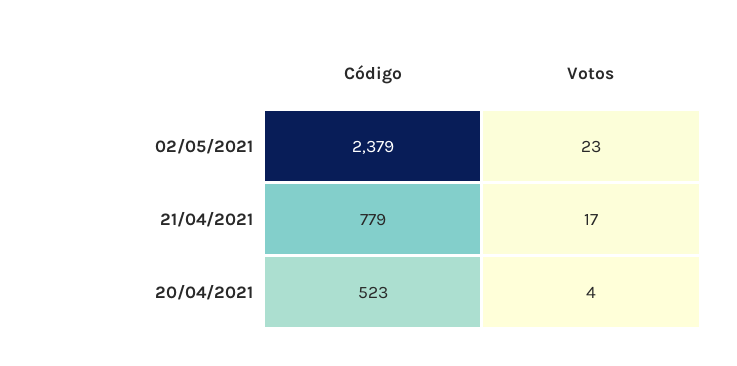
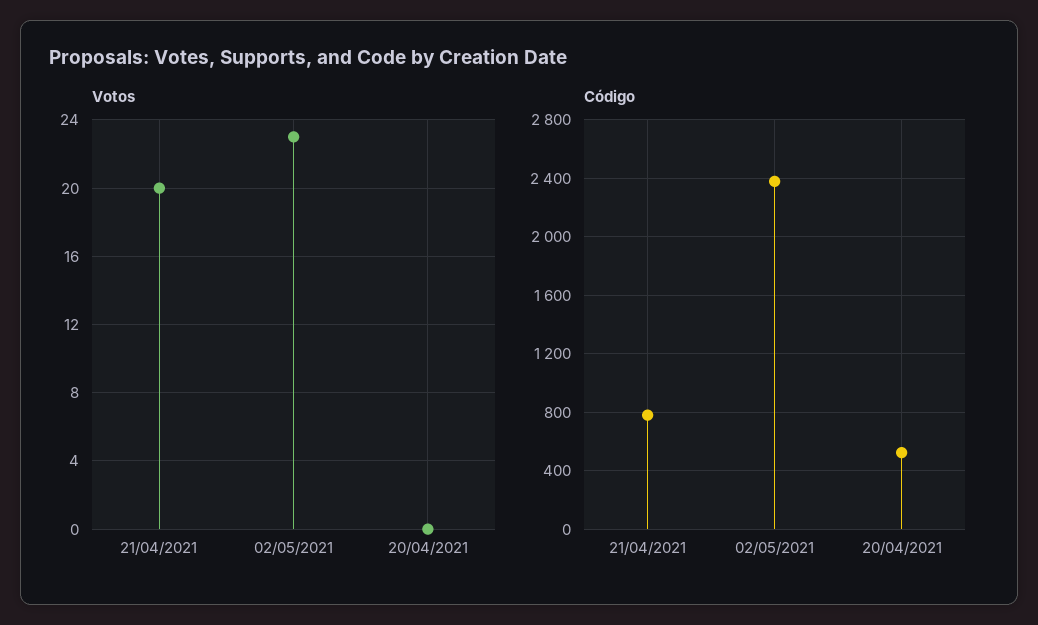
  {
    "Código": {
      "02/05/2021": 2379,
      "21/04/2021": 779,
      "20/04/2021": 523
    },
    "Votos": {
      "02/05/2021": 23,
-     "21/04/2021": 17,
+     "21/04/2021": 20,
-     "20/04/2021": 4
+     "20/04/2021": 0
    }
  }

